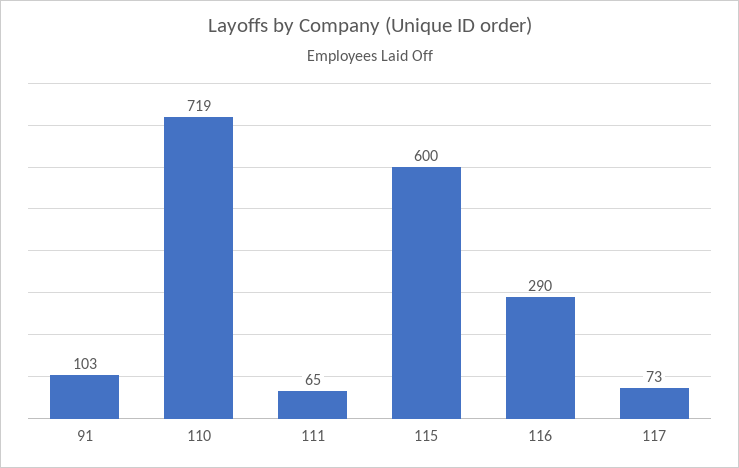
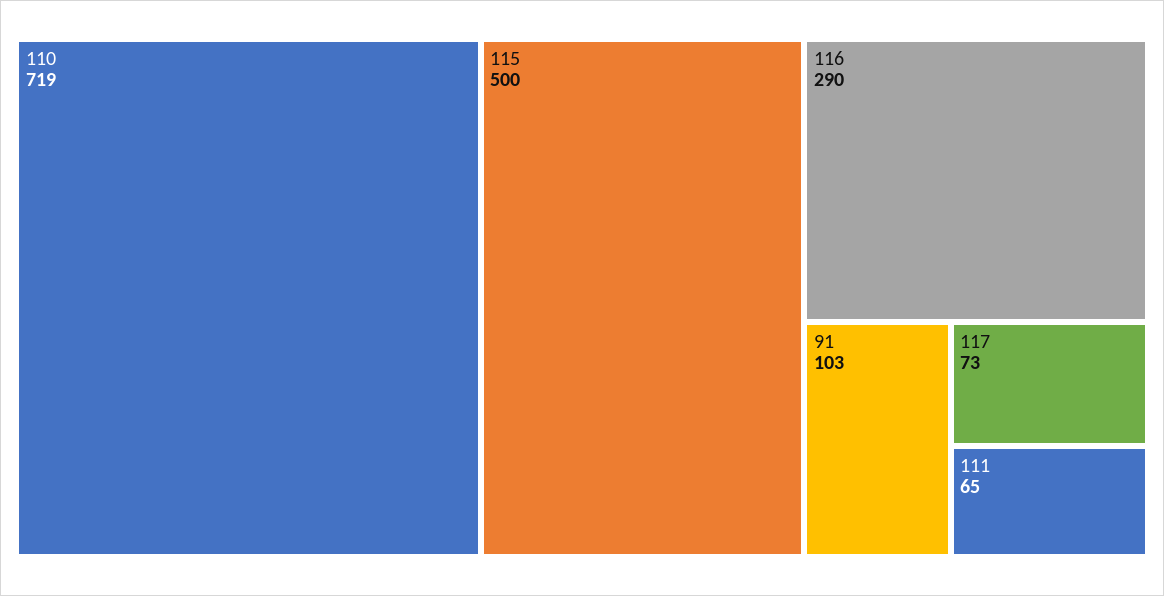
  {
    "91": 103,
    "110": 719,
    "111": 65,
-   "115": 600,
+   "115": 500,
    "116": 290,
    "117": 73
  }

